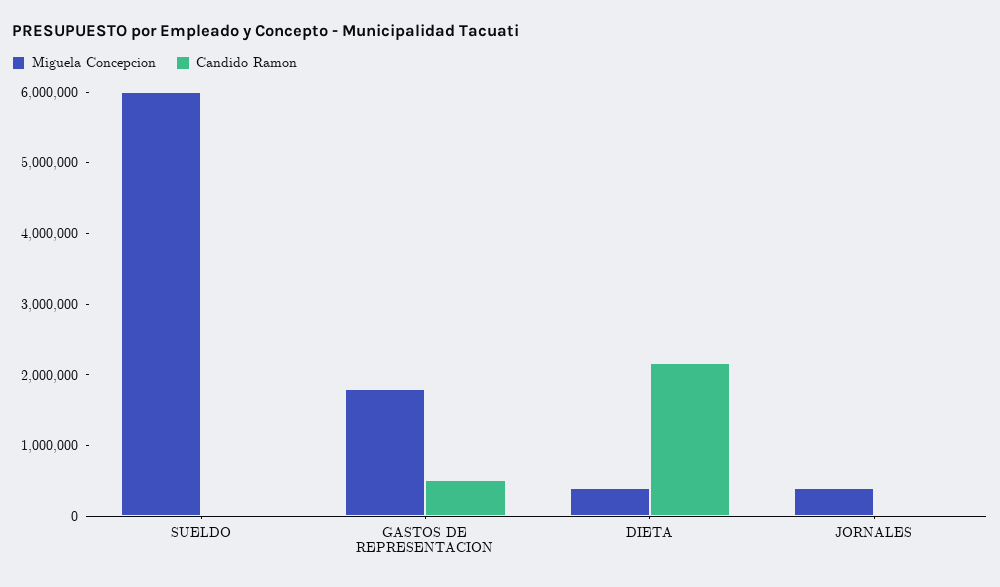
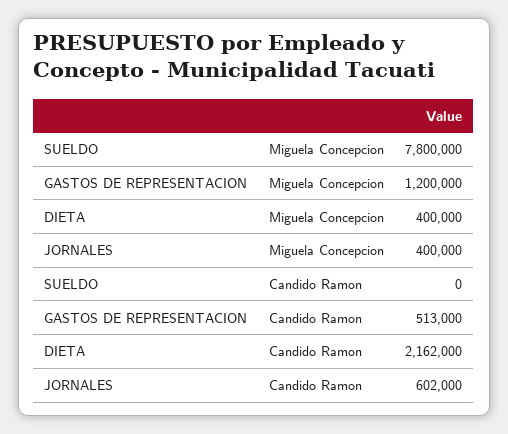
  {
    "Miguela Concepcion": {
-     "SUELDO": 6000000,
+     "SUELDO": 7800000,
-     "GASTOS DE REPRESENTACION": 1800000,
+     "GASTOS DE REPRESENTACION": 1200000,
      "DIETA": 400000,
      "JORNALES": 400000
    },
    "Candido Ramon": {
      "SUELDO": 0,
      "GASTOS DE REPRESENTACION": 513000,
      "DIETA": 2162000,
-     "JORNALES": 0
+     "JORNALES": 602000
    }
  }

